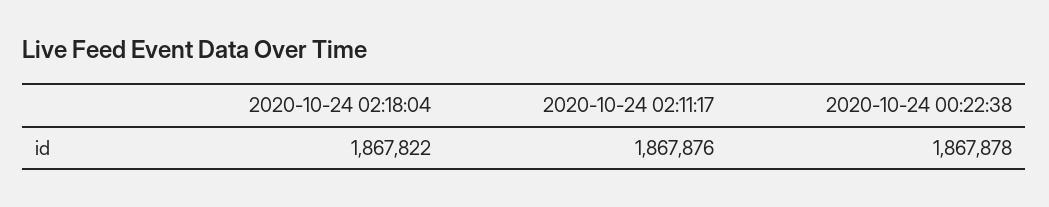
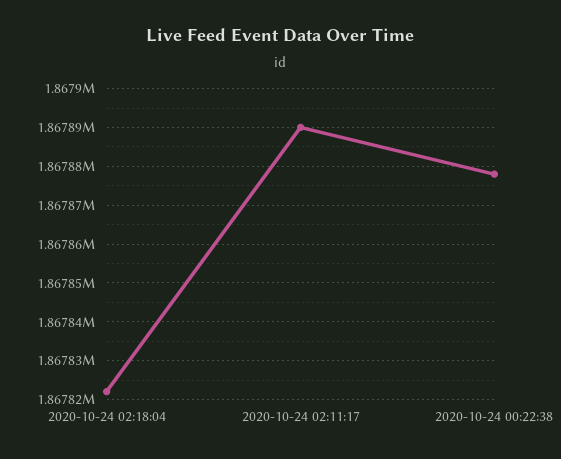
  {
    "2020-10-24 02:18:04": 1867822,
-   "2020-10-24 02:11:17": 1867876,
+   "2020-10-24 02:11:17": 1867890,
    "2020-10-24 00:22:38": 1867878
  }

